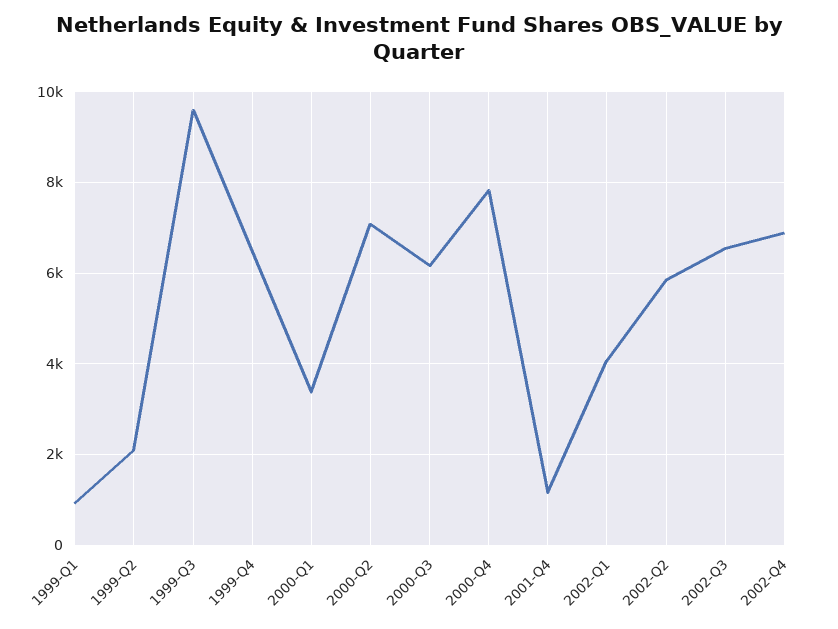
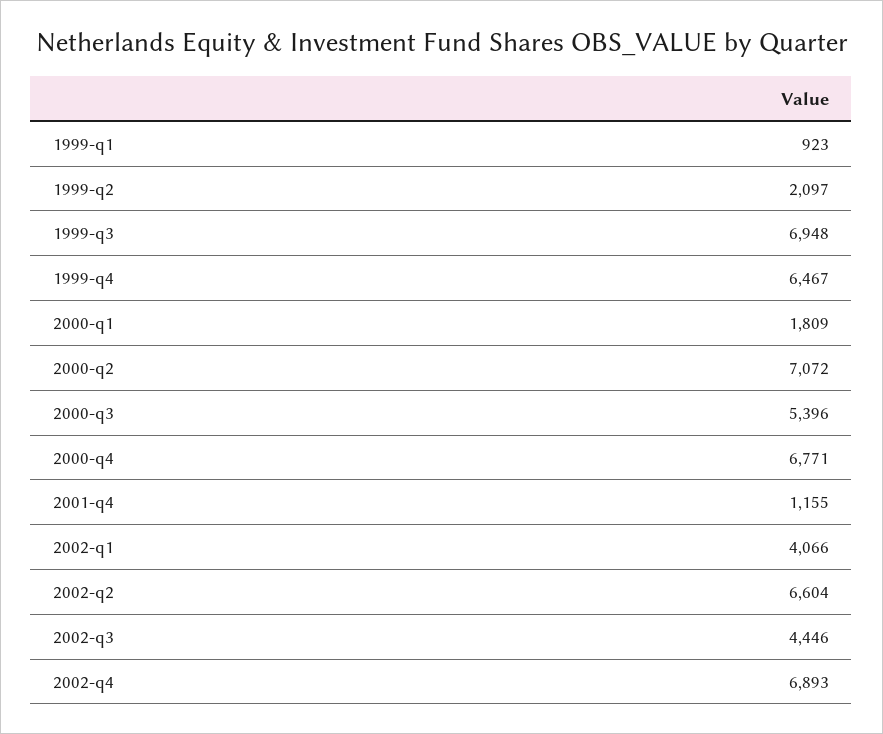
  {
    "1999-Q1": 923,
    "1999-Q2": 2097,
-   "1999-Q3": 9600,
+   "1999-Q3": 6948,
    "1999-Q4": 6467,
-   "2000-Q1": 3400,
+   "2000-Q1": 1809,
    "2000-Q2": 7072,
-   "2000-Q3": 6200,
+   "2000-Q3": 5396,
-   "2000-Q4": 7800,
+   "2000-Q4": 6771,
    "2001-Q4": 1155,
    "2002-Q1": 4066,
-   "2002-Q2": 5800,
+   "2002-Q2": 6604,
-   "2002-Q3": 6600,
+   "2002-Q3": 4446,
    "2002-Q4": 6893
  }

